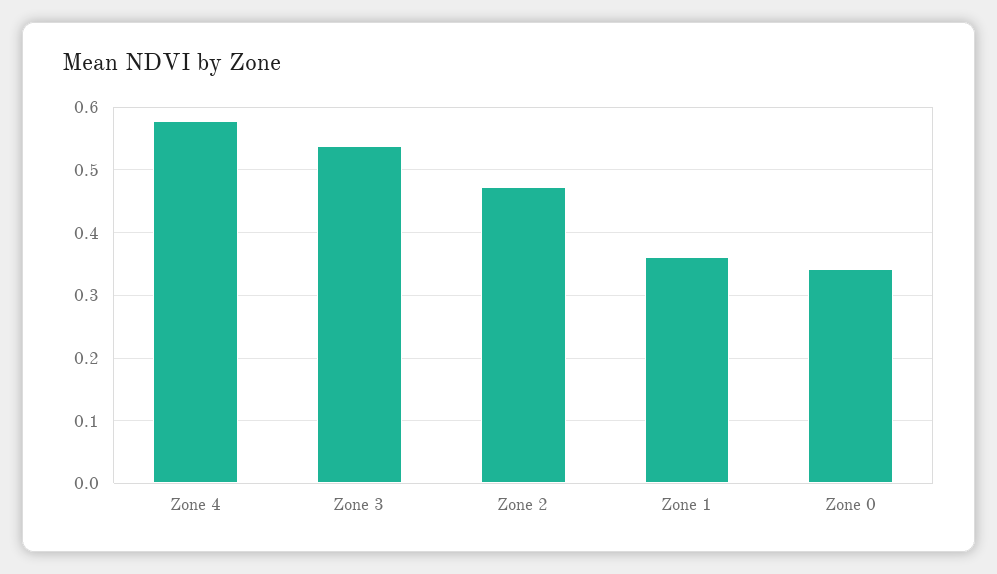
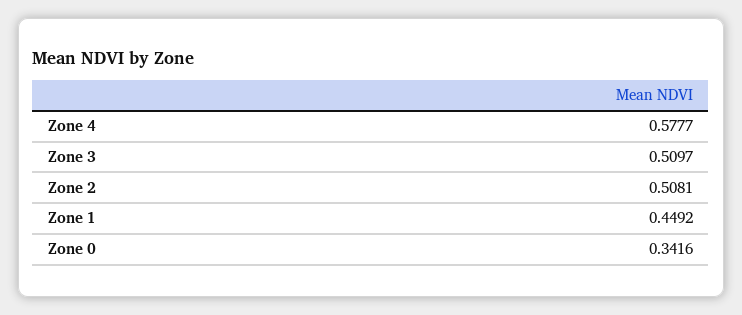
  {
    "Zone 4": 0.5777,
-   "Zone 3": 0.54,
+   "Zone 3": 0.5097,
-   "Zone 2": 0.47,
+   "Zone 2": 0.5081,
-   "Zone 1": 0.36,
+   "Zone 1": 0.4492,
    "Zone 0": 0.3416
  }

